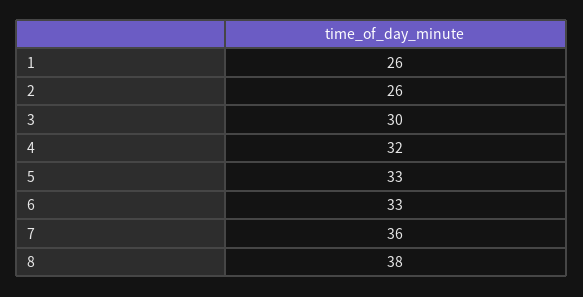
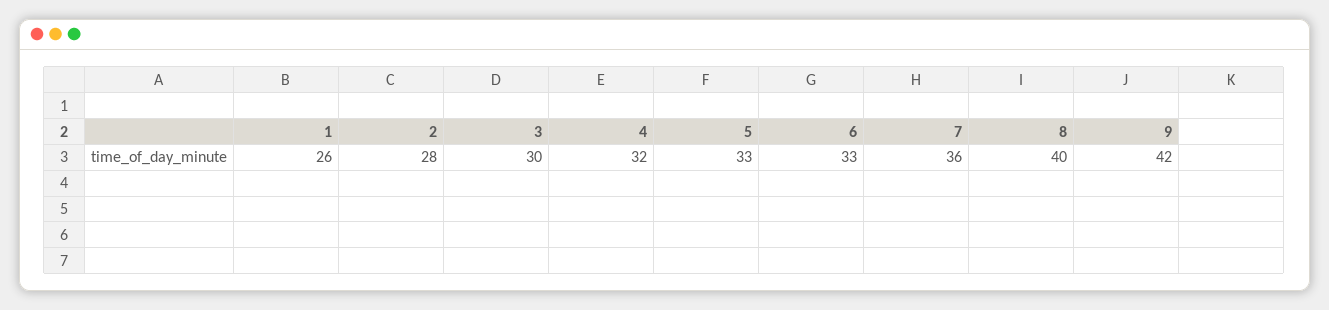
  {
    "1": 26,
-   "2": 26,
+   "2": 28,
    "3": 30,
    "4": 32,
    "5": 33,
    "6": 33,
    "7": 36,
-   "8": 38
+   "8": 40,
+   "9": 42
  }

